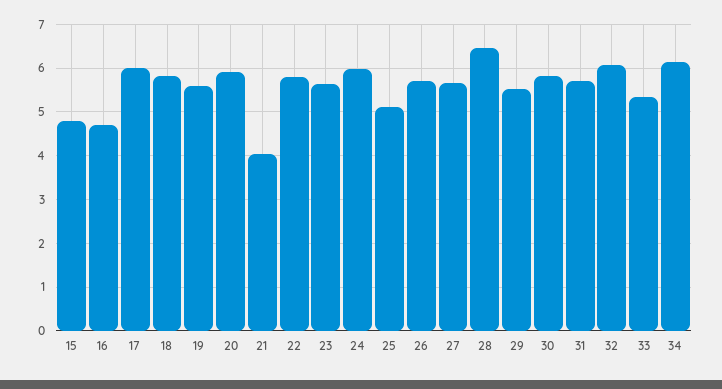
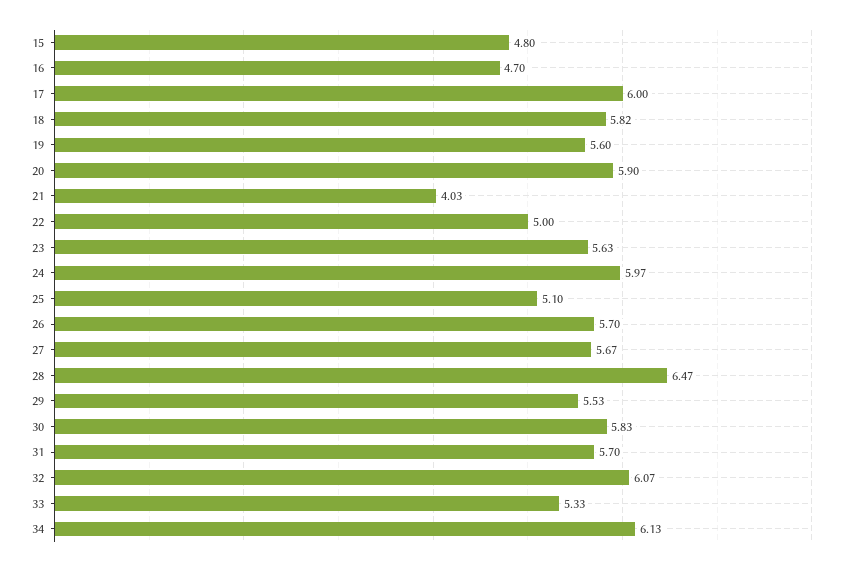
  {
    "15": 4.8,
    "16": 4.7,
    "17": 6,
    "18": 5.82,
    "19": 5.6,
    "20": 5.9,
    "21": 4.03,
-   "22": 5.8,
+   "22": 5,
    "23": 5.63,
    "24": 5.97,
    "25": 5.1,
    "26": 5.7,
    "27": 5.67,
    "28": 6.47,
    "29": 5.53,
    "30": 5.83,
    "31": 5.7,
    "32": 6.07,
    "33": 5.33,
    "34": 6.13
  }

